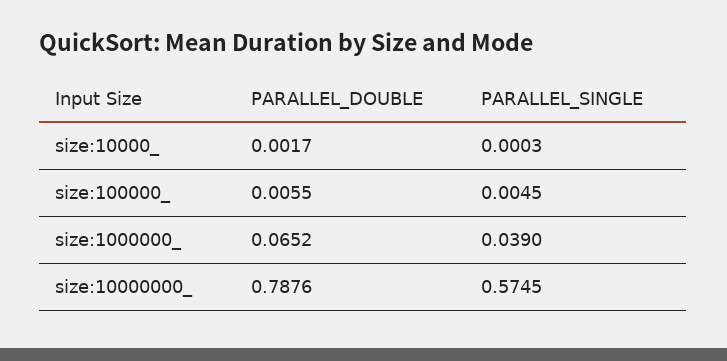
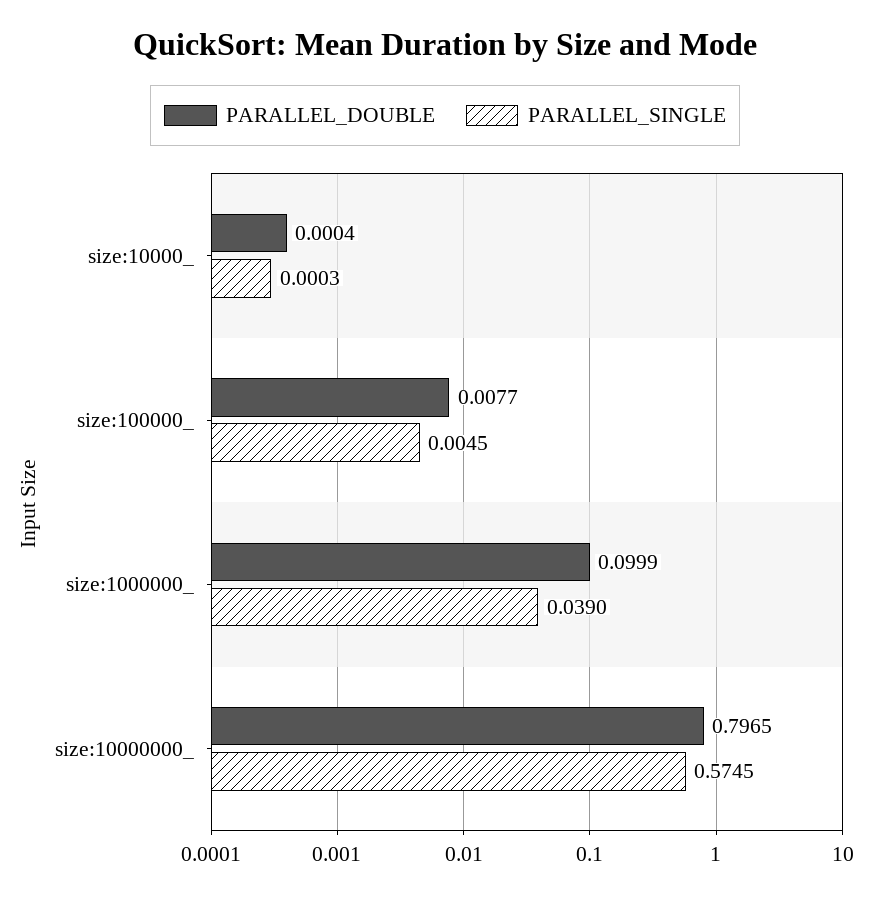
  {
    "PARALLEL_DOUBLE": {
-     "size:10000_": 0.0017,
+     "size:10000_": 0.0004,
-     "size:100000_": 0.0055,
+     "size:100000_": 0.0077,
-     "size:1000000_": 0.0652,
+     "size:1000000_": 0.0999,
-     "size:10000000_": 0.7876
+     "size:10000000_": 0.7965
    },
    "PARALLEL_SINGLE": {
      "size:10000_": 0.0003,
      "size:100000_": 0.0045,
      "size:1000000_": 0.039,
      "size:10000000_": 0.5745
    }
  }

